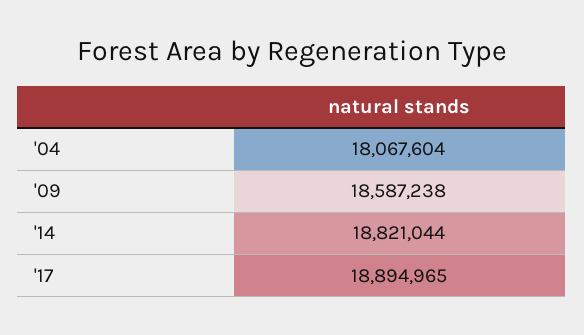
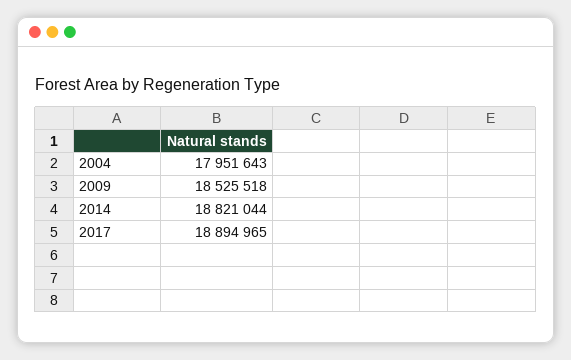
  {
-   "'04": 18067604,
+   "'04": 17951643,
-   "'09": 18587238,
+   "'09": 18525518,
    "'14": 18821044,
    "'17": 18894965
  }

